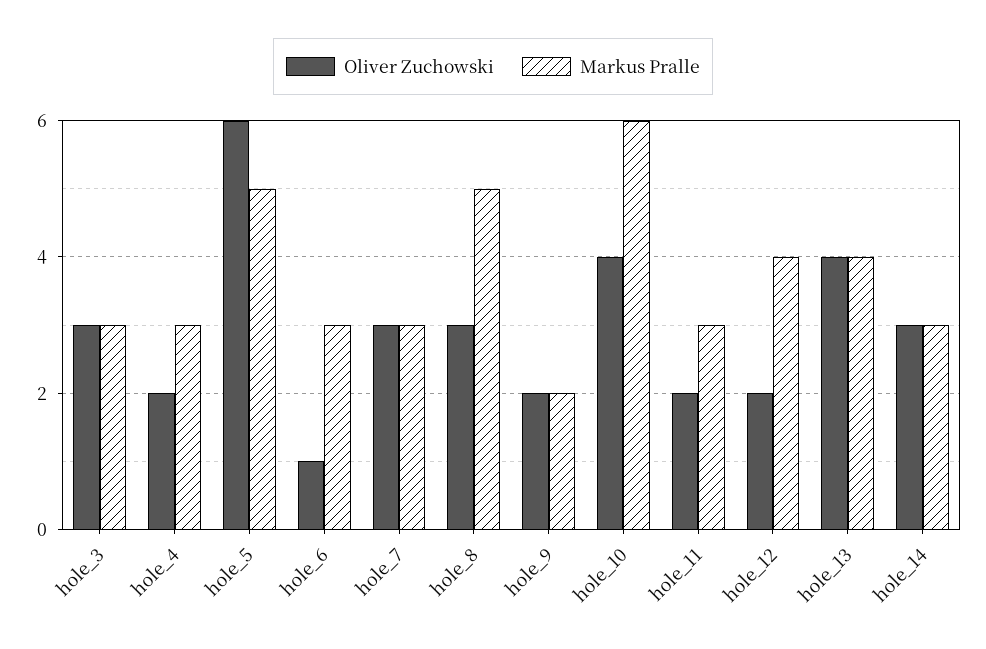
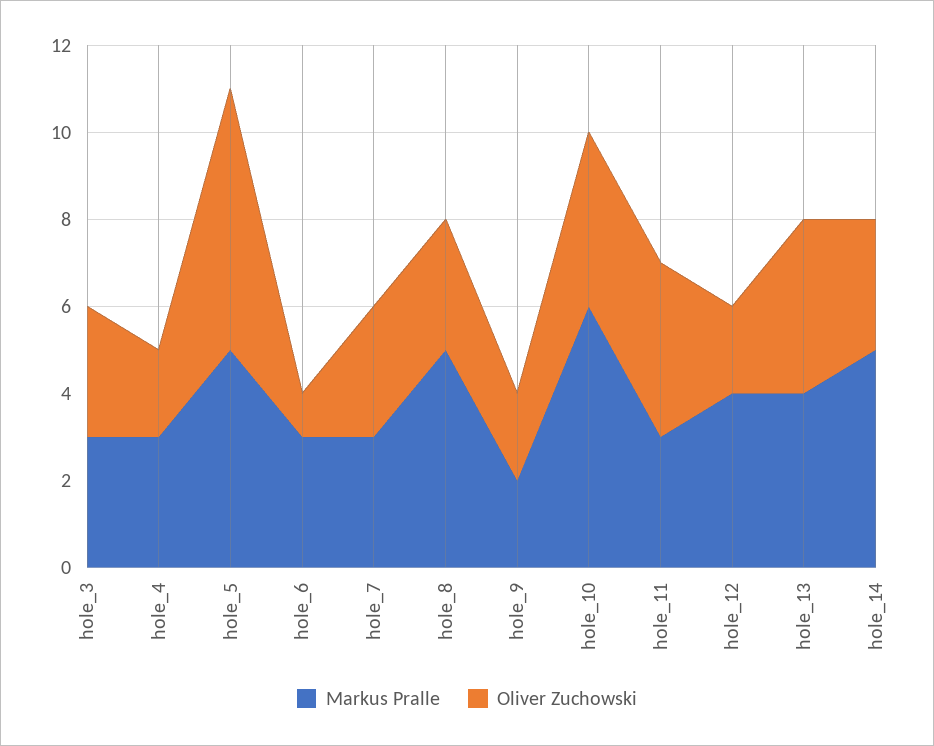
  {
    "Oliver Zuchowski": {
      "hole_3": 3,
      "hole_4": 2,
      "hole_5": 6,
      "hole_6": 1,
      "hole_7": 3,
      "hole_8": 3,
      "hole_9": 2,
      "hole_10": 4,
-     "hole_11": 2,
+     "hole_11": 4,
      "hole_12": 2,
      "hole_13": 4,
      "hole_14": 3
    },
    "Markus Pralle": {
      "hole_3": 3,
      "hole_4": 3,
      "hole_5": 5,
      "hole_6": 3,
      "hole_7": 3,
      "hole_8": 5,
      "hole_9": 2,
      "hole_10": 6,
      "hole_11": 3,
      "hole_12": 4,
      "hole_13": 4,
-     "hole_14": 3
+     "hole_14": 5
    }
  }

